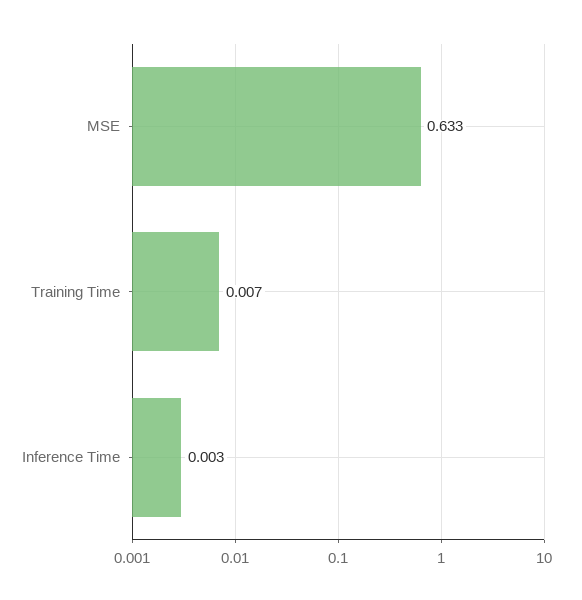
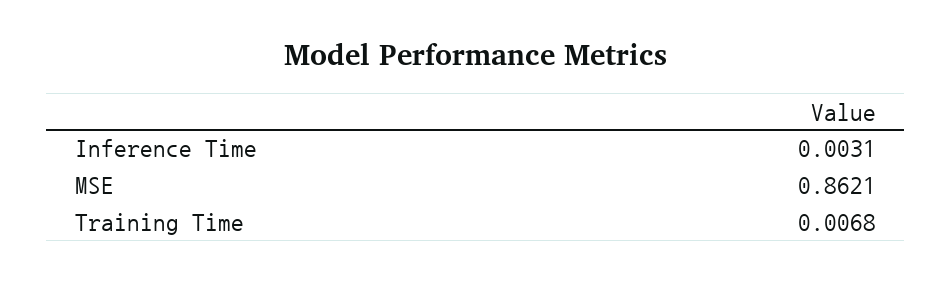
  {
-   "MSE": 0.633,
+   "MSE": 0.8621,
    "Training Time": 0.0068,
    "Inference Time": 0.0031
  }

